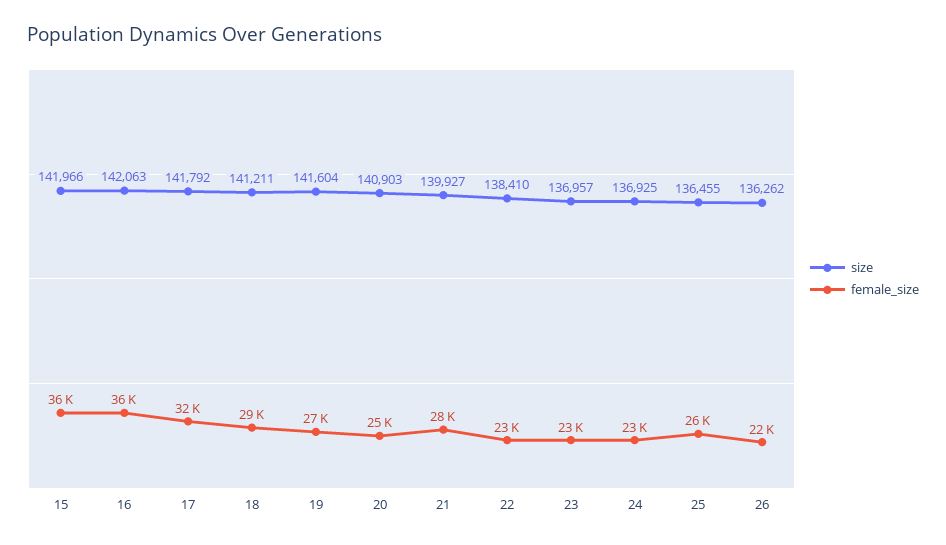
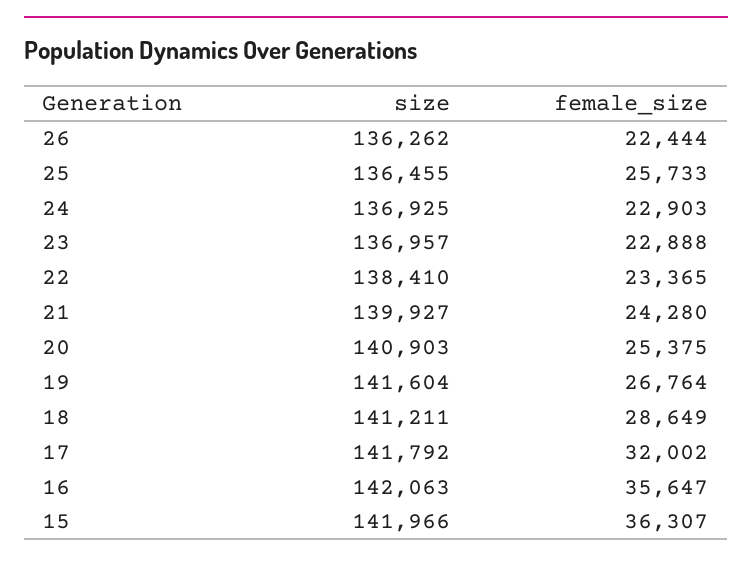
  {
    "size": {
      "15": 141966,
      "16": 142063,
      "17": 141792,
      "18": 141211,
      "19": 141604,
      "20": 140903,
      "21": 139927,
      "22": 138410,
      "23": 136957,
      "24": 136925,
      "25": 136455,
      "26": 136262
    },
    "female_size": {
      "15": 36307,
      "16": 35647,
      "17": 32002,
      "18": 28649,
      "19": 26764,
      "20": 25375,
-     "21": 28000,
+     "21": 24280,
      "22": 23365,
      "23": 22888,
      "24": 22903,
      "25": 25733,
      "26": 22444
    }
  }

